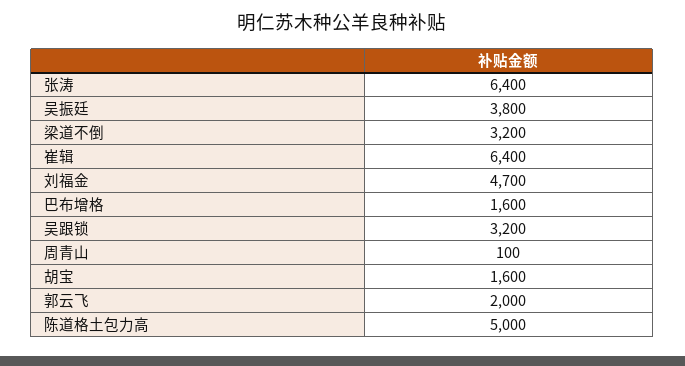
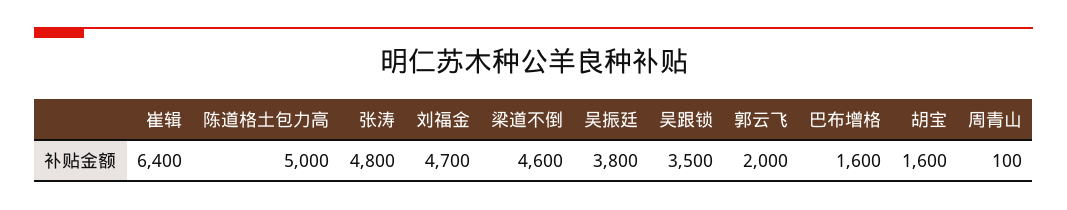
  {
-   "张涛": 6400,
+   "张涛": 4800,
    "吴振廷": 3800,
-   "梁道不倒": 3200,
+   "梁道不倒": 4600,
    "崔辑": 6400,
    "刘福金": 4700,
    "巴布增格": 1600,
-   "吴跟锁": 3200,
+   "吴跟锁": 3500,
    "周青山": 100,
    "胡宝": 1600,
    "郭云飞": 2000,
    "陈道格土包力高": 5000
  }

